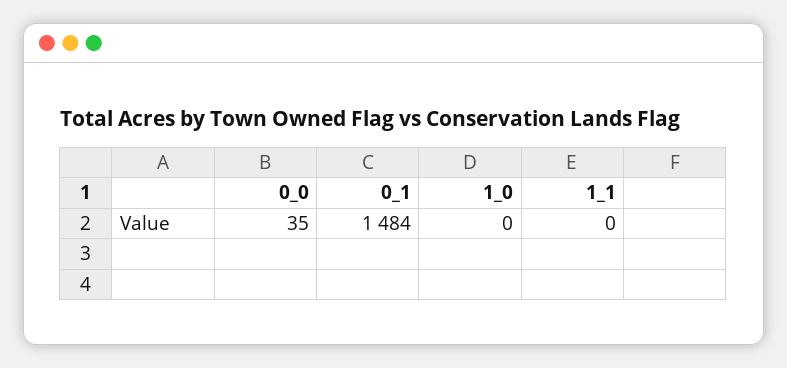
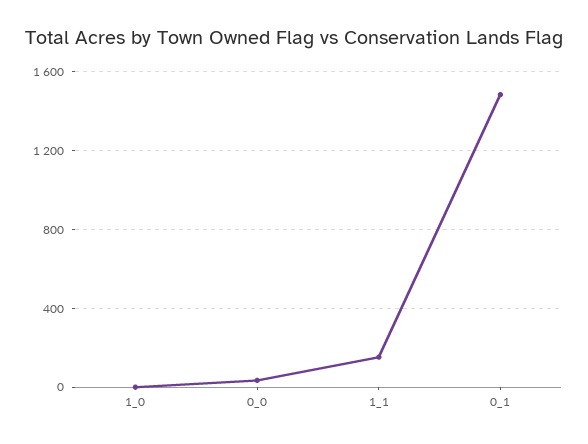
  {
    "0_0": 35,
    "0_1": 1484,
    "1_0": 0,
-   "1_1": 0
+   "1_1": 150
  }

